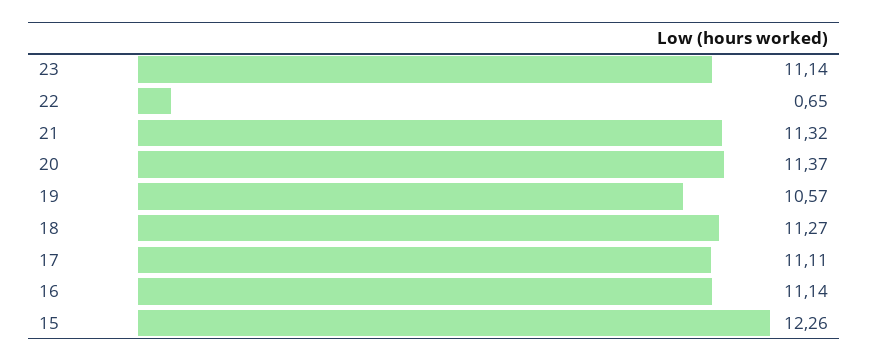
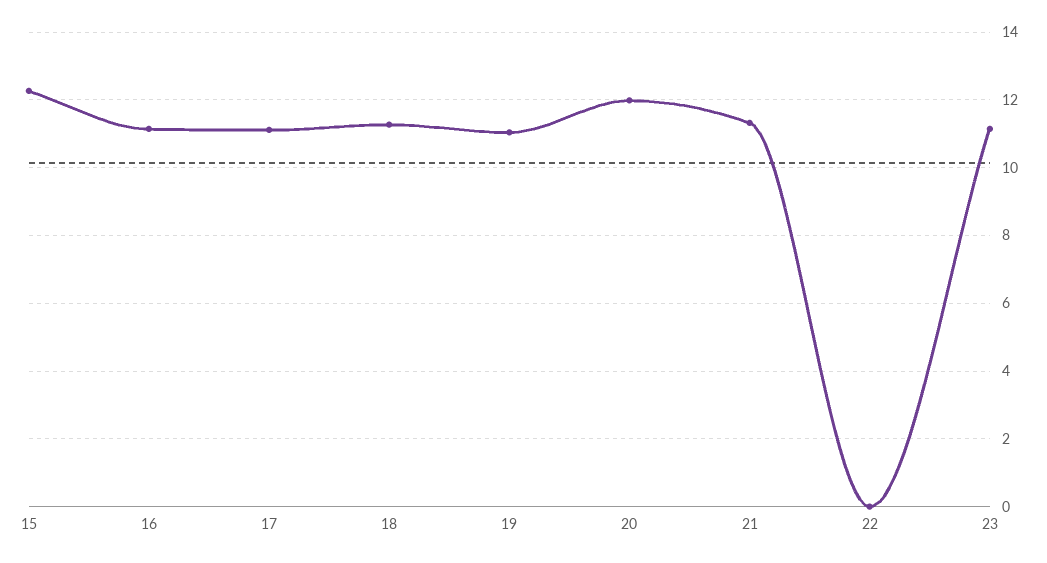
  {
    "23": 11.14,
-   "22": 0.65,
+   "22": 0,
    "21": 11.32,
-   "20": 11.37,
+   "20": 12,
-   "19": 10.57,
+   "19": 11,
    "18": 11.27,
    "17": 11.11,
    "16": 11.14,
    "15": 12.26
  }

